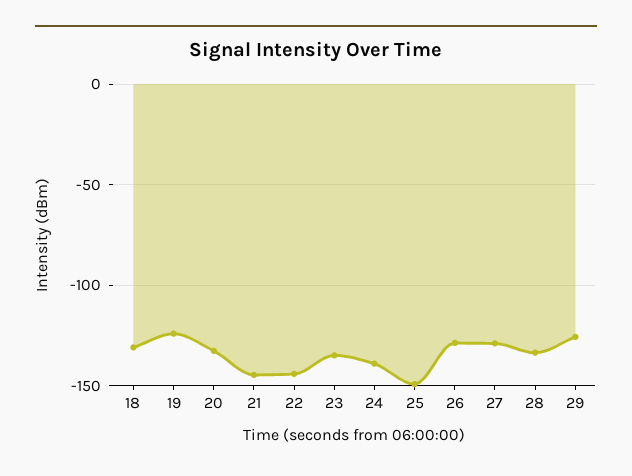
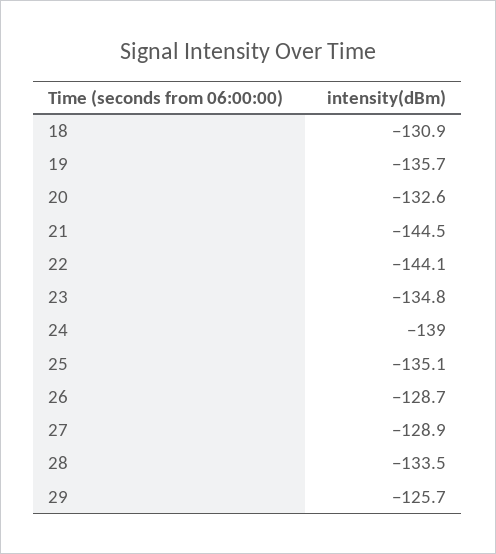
  {
    "18": -130.9,
-   "19": -125,
+   "19": -135.7,
    "20": -132.6,
    "21": -144.5,
    "22": -144.1,
    "23": -134.8,
    "24": -139,
-   "25": -150,
+   "25": -135.1,
    "26": -128.7,
    "27": -128.9,
    "28": -133.5,
    "29": -125.7
  }

